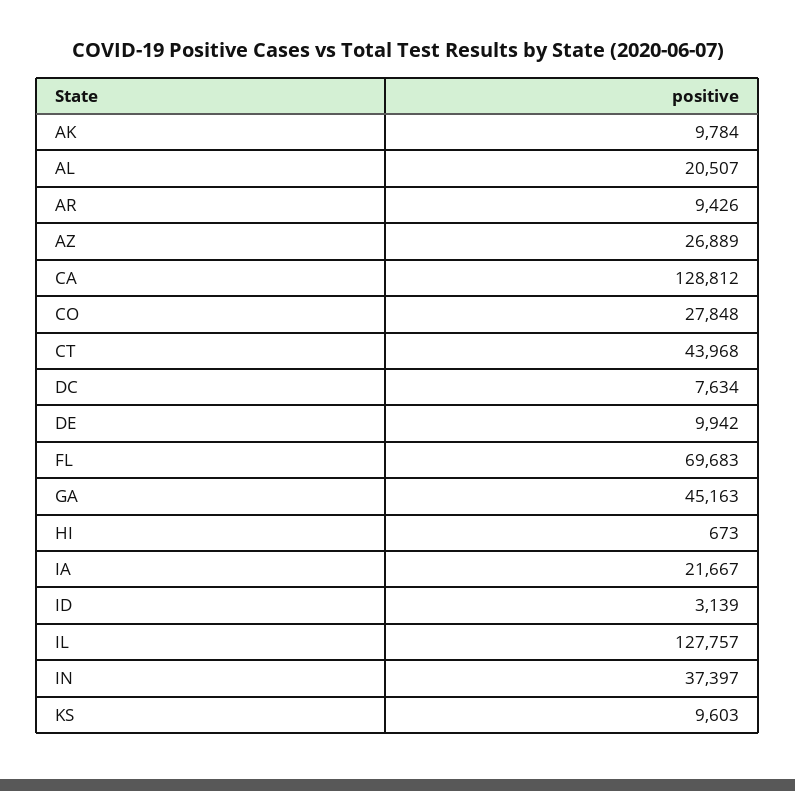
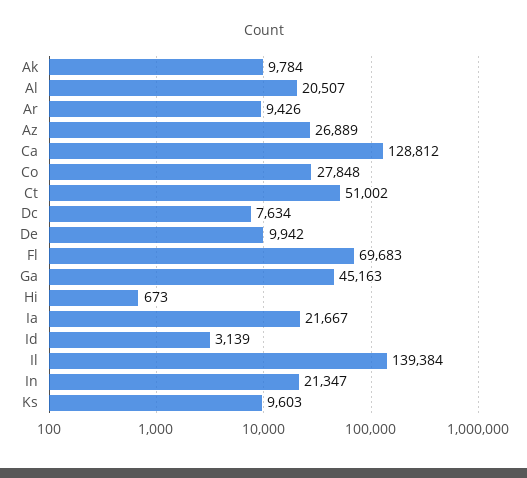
  {
    "AK": 9784,
    "AL": 20507,
    "AR": 9426,
    "AZ": 26889,
    "CA": 128812,
    "CO": 27848,
-   "CT": 43968,
+   "CT": 51002,
    "DC": 7634,
    "DE": 9942,
    "FL": 69683,
    "GA": 45163,
    "HI": 673,
    "IA": 21667,
    "ID": 3139,
-   "IL": 127757,
+   "IL": 139384,
-   "IN": 37397,
+   "IN": 21347,
    "KS": 9603
  }

